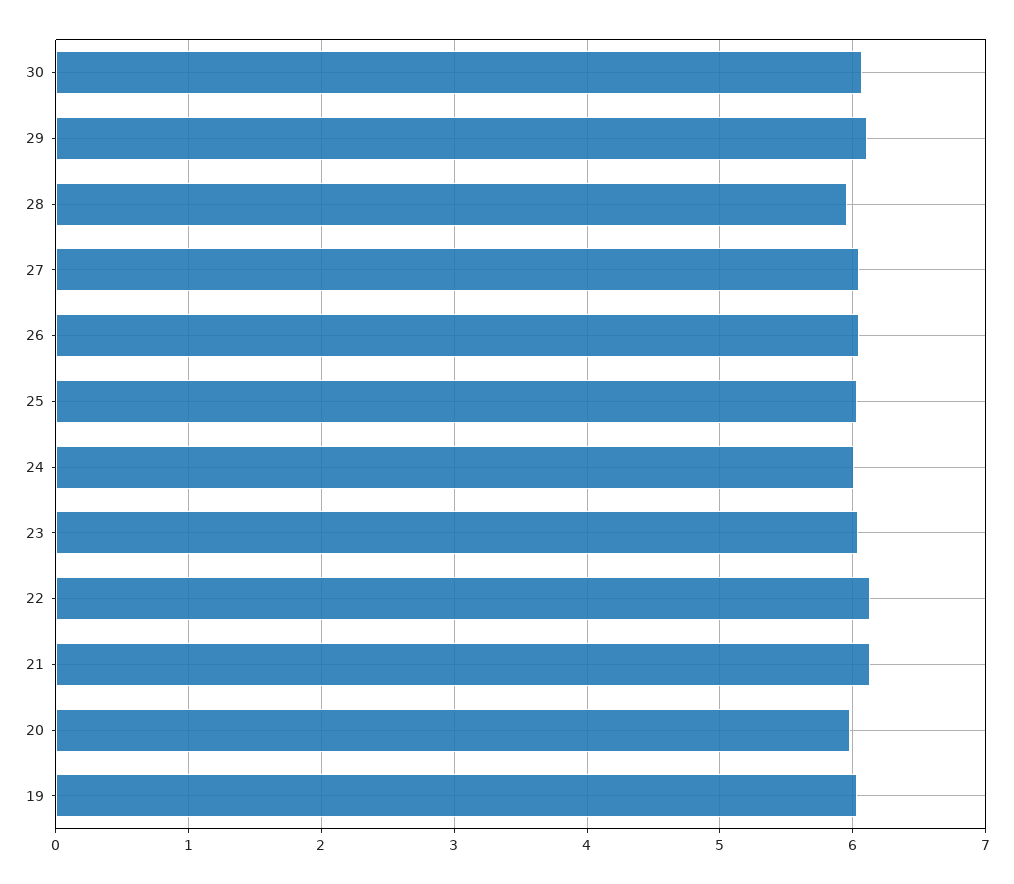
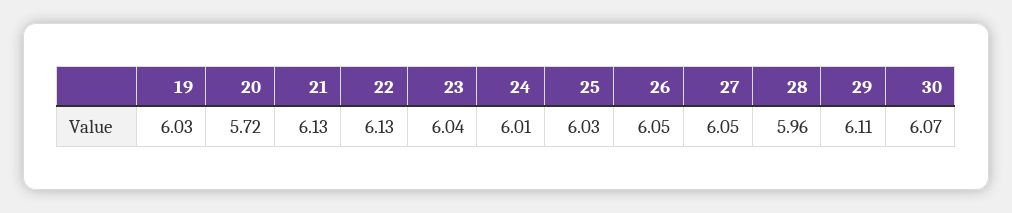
  {
    "30": 6.07,
    "29": 6.11,
    "28": 5.96,
    "27": 6.05,
    "26": 6.05,
    "25": 6.03,
    "24": 6.01,
    "23": 6.04,
    "22": 6.13,
    "21": 6.13,
-   "20": 6,
+   "20": 5.72,
    "19": 6.03
  }

